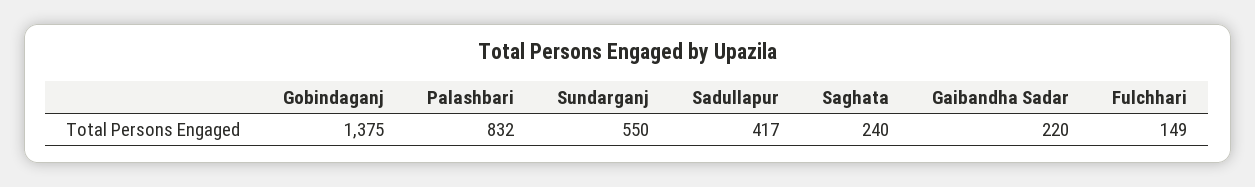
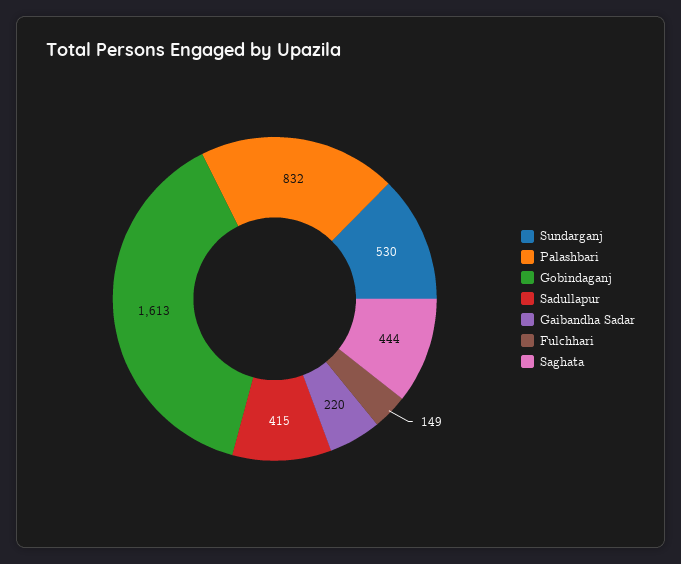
  {
-   "Gobindaganj": 1375,
+   "Gobindaganj": 1613,
    "Palashbari": 832,
-   "Sundarganj": 550,
+   "Sundarganj": 530,
-   "Sadullapur": 417,
+   "Sadullapur": 415,
-   "Saghata": 240,
+   "Saghata": 444,
    "Gaibandha Sadar": 220,
    "Fulchhari": 149
  }

